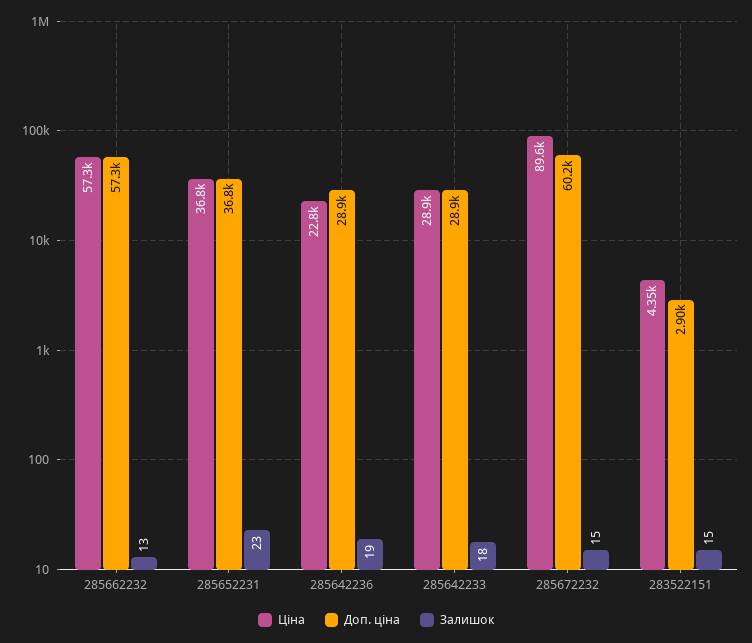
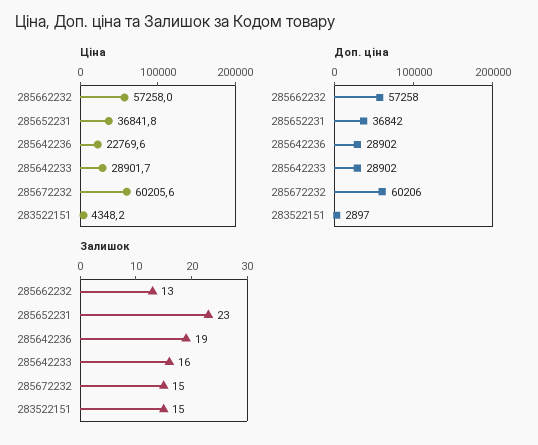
  {
    "Ціна": {
      "285662232": 57258,
      "285652231": 36841.8,
      "285642236": 22769.6,
      "285642233": 28901.7,
-     "285672232": 89600,
+     "285672232": 60205.6,
      "283522151": 4348.2
    },
    "Доп. ціна": {
      "285662232": 57258,
      "285652231": 36842,
      "285642236": 28902,
      "285642233": 28902,
      "285672232": 60206,
      "283522151": 2897
    },
    "Залишок": {
      "285662232": 13,
      "285652231": 23,
      "285642236": 19,
-     "285642233": 18,
+     "285642233": 16,
      "285672232": 15,
      "283522151": 15
    }
  }

